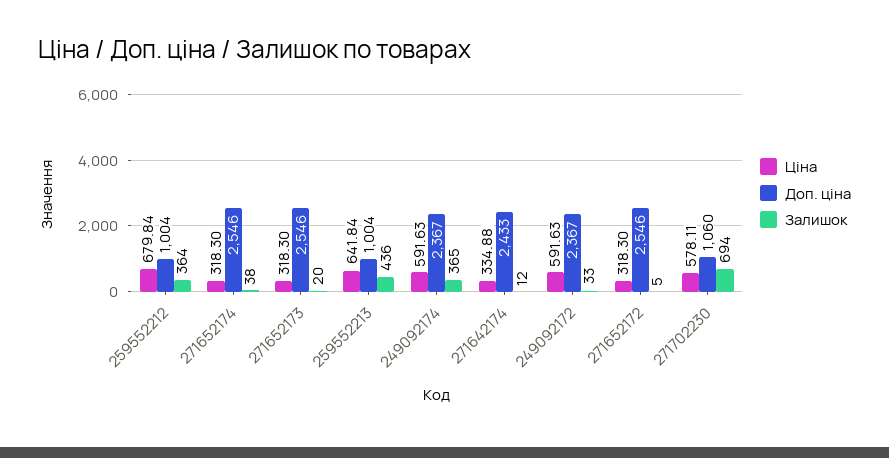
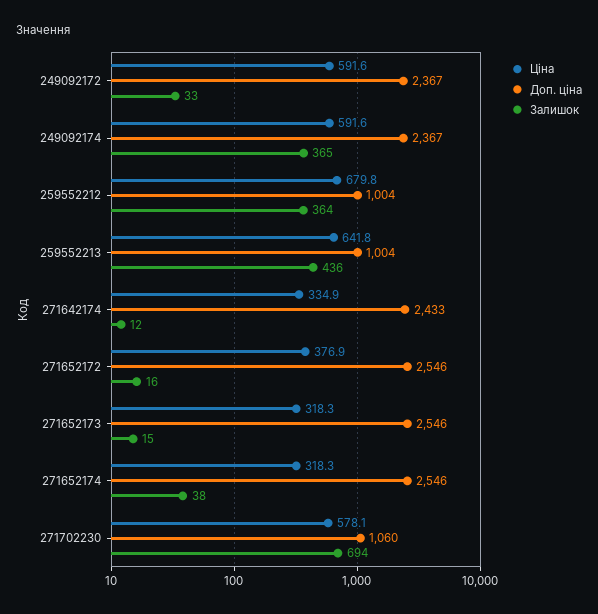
  {
    "Ціна": {
      "259552212": 679.84,
      "271652174": 318.3,
      "271652173": 318.3,
      "259552213": 641.84,
      "249092174": 591.63,
      "271642174": 334.88,
      "249092172": 591.63,
-     "271652172": 318.3,
+     "271652172": 376.9,
      "271702230": 578.11
    },
    "Доп. ціна": {
      "259552212": 1004,
      "271652174": 2546,
      "271652173": 2546,
      "259552213": 1004,
      "249092174": 2367,
      "271642174": 2433,
      "249092172": 2367,
      "271652172": 2546,
      "271702230": 1060
    },
    "Залишок": {
      "259552212": 364,
      "271652174": 38,
-     "271652173": 20,
+     "271652173": 15,
      "259552213": 436,
      "249092174": 365,
      "271642174": 12,
      "249092172": 33,
-     "271652172": 5,
+     "271652172": 16,
      "271702230": 694
    }
  }

